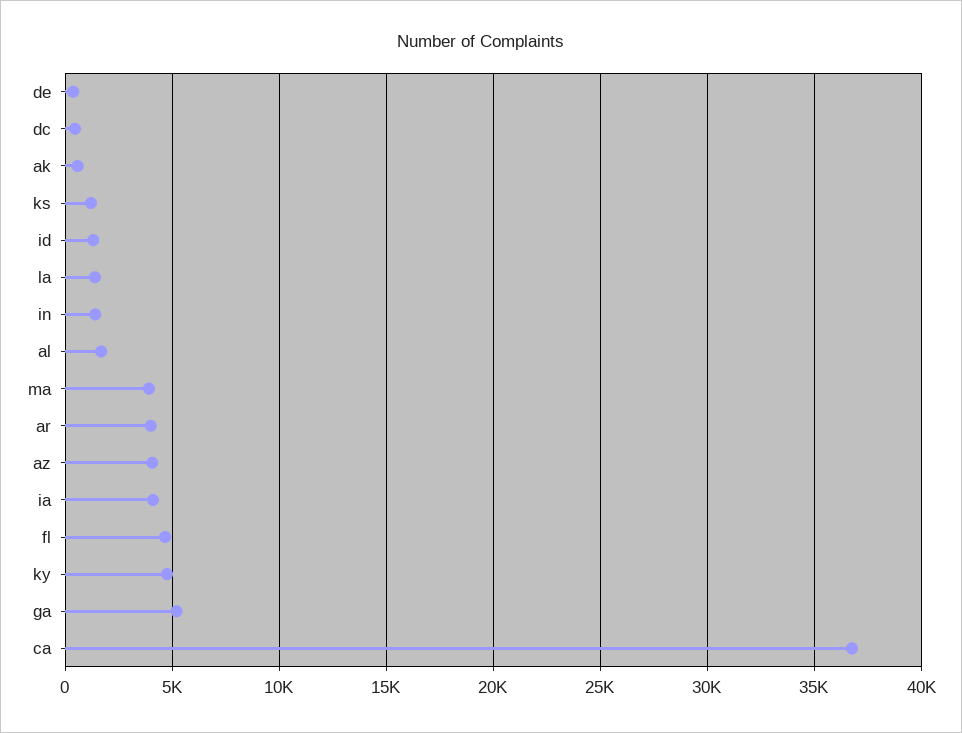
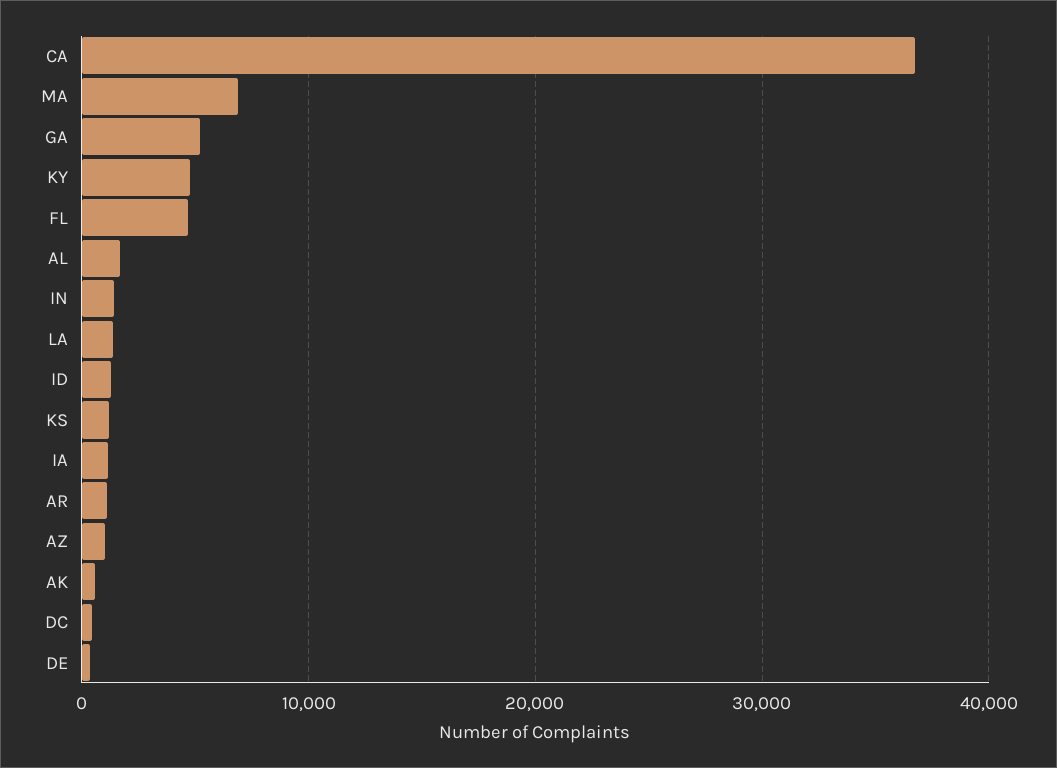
  {
    "de": 500,
    "dc": 500,
    "ak": 500,
    "ks": 1000,
    "id": 1500,
    "la": 1500,
    "in": 1500,
    "al": 1500,
-   "ma": 4000,
+   "ma": 7000,
-   "ar": 4000,
+   "ar": 1000,
-   "az": 4000,
+   "az": 1000,
-   "ia": 4000,
+   "ia": 1000,
    "fl": 4500,
    "ky": 5000,
    "ga": 5000,
    "ca": 37000
  }

